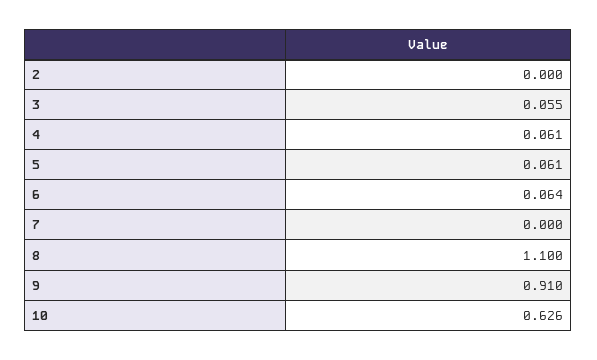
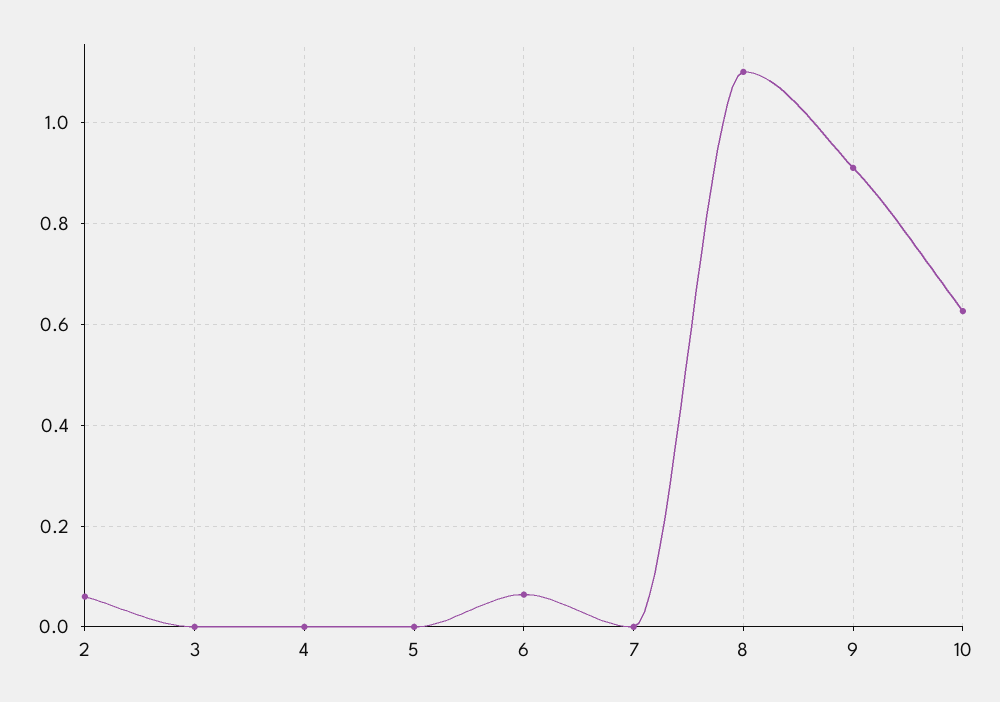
  {
-   "2": 0,
+   "2": 0.06,
-   "3": 0.055,
+   "3": 0,
-   "4": 0.061,
+   "4": 0,
-   "5": 0.061,
+   "5": 0,
    "6": 0.064,
    "7": 0,
    "8": 1.1,
    "9": 0.91,
    "10": 0.626
  }

